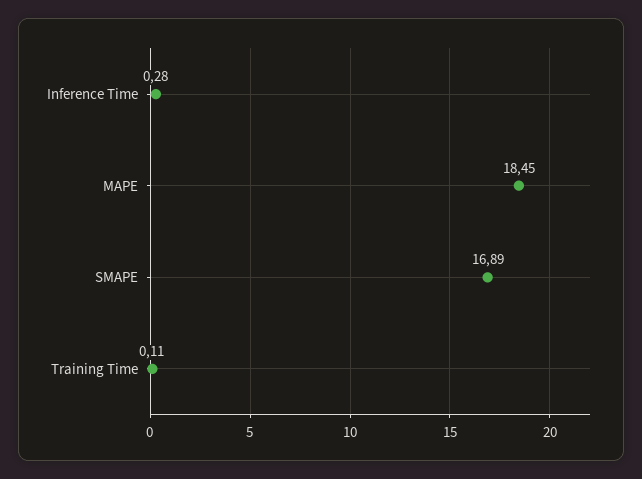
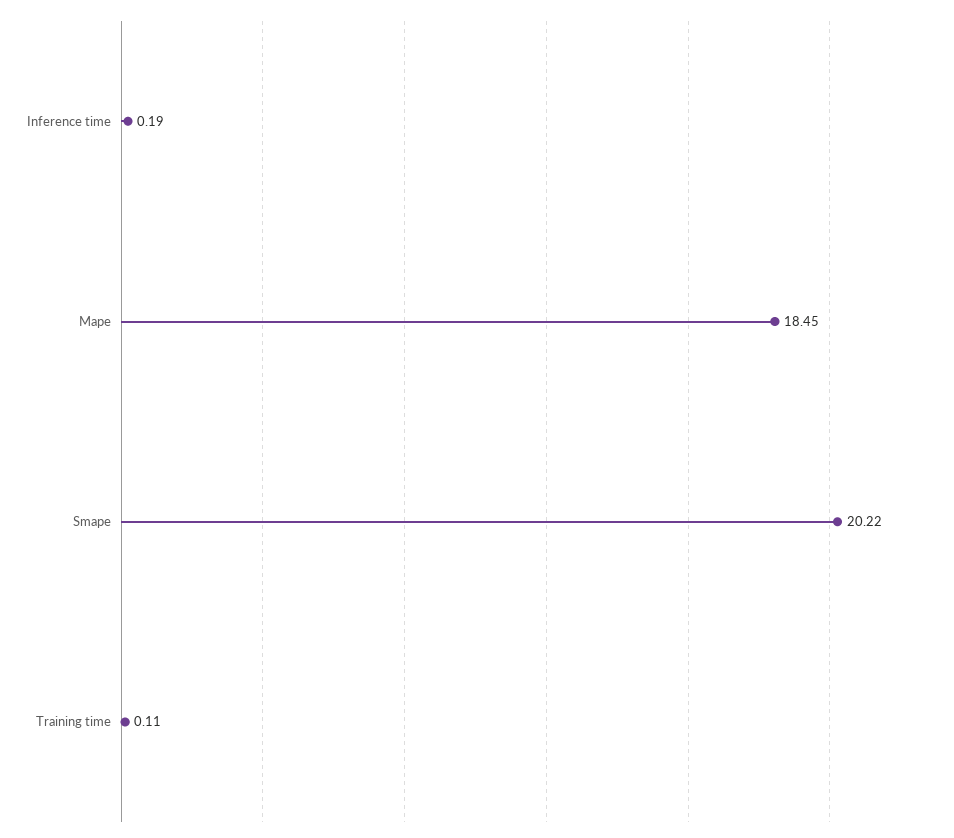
  {
-   "Inference Time": 0.28,
+   "Inference Time": 0.19,
    "MAPE": 18.45,
-   "SMAPE": 16.89,
+   "SMAPE": 20.22,
    "Training Time": 0.11
  }

